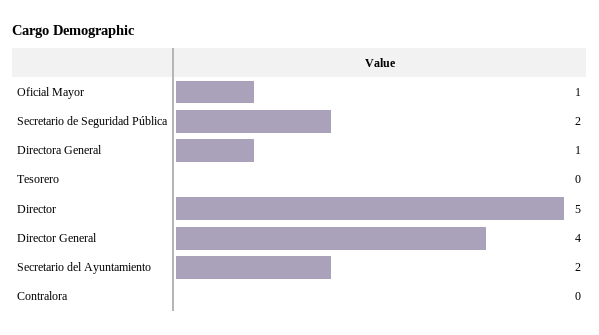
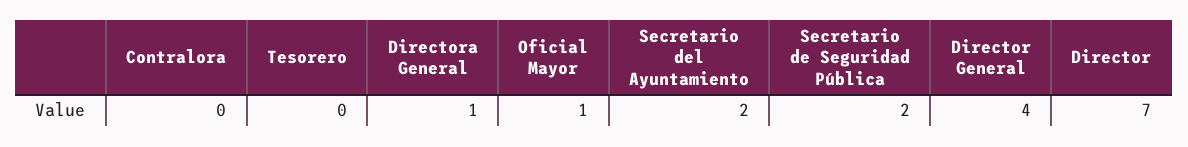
  {
    "Oficial Mayor": 1,
    "Secretario de Seguridad Pública": 2,
    "Directora General": 1,
    "Tesorero": 0,
-   "Director": 5,
+   "Director": 7,
    "Director General": 4,
    "Secretario del Ayuntamiento": 2,
    "Contralora": 0
  }

